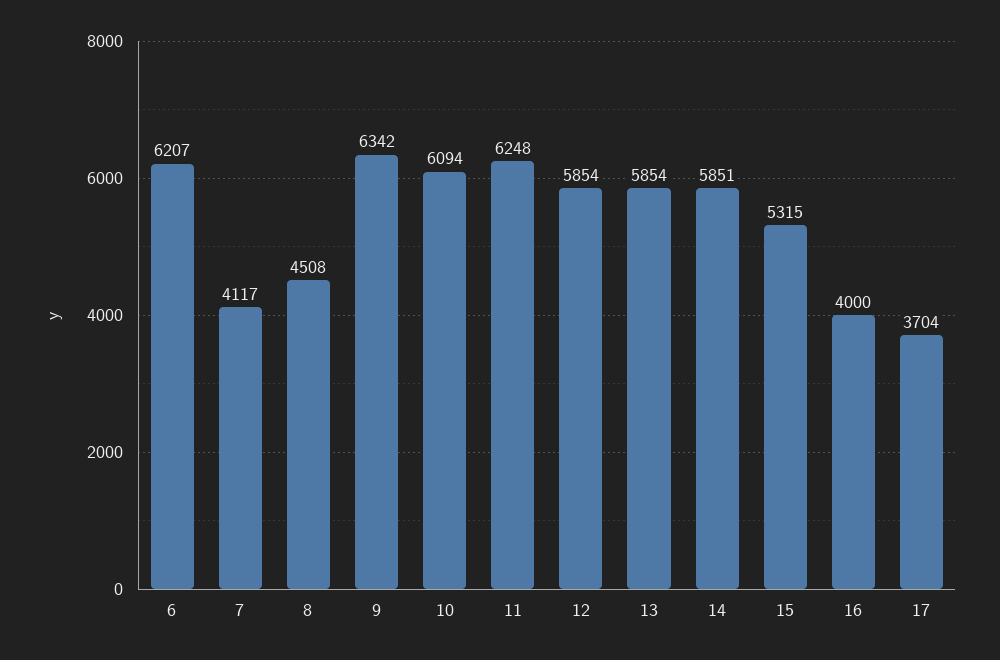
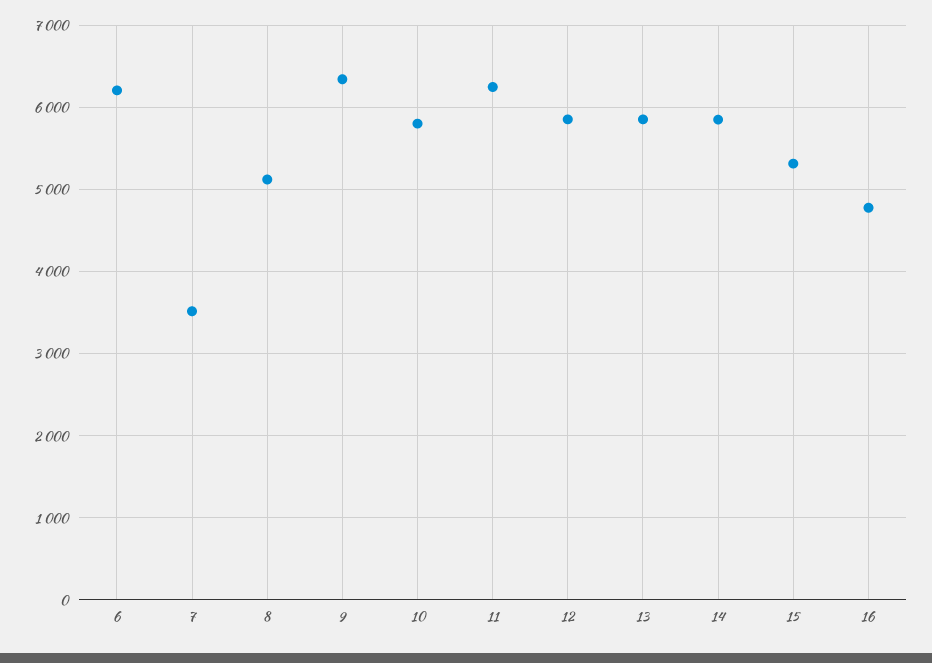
  {
    "6": 6207,
-   "7": 4117,
+   "7": 3500,
-   "8": 4508,
+   "8": 5100,
    "9": 6342,
-   "10": 6094,
+   "10": 5800,
    "11": 6248,
    "12": 5854,
    "13": 5854,
    "14": 5851,
    "15": 5315,
-   "16": 4000,
+   "16": 4800
-   "17": 3704
  }

